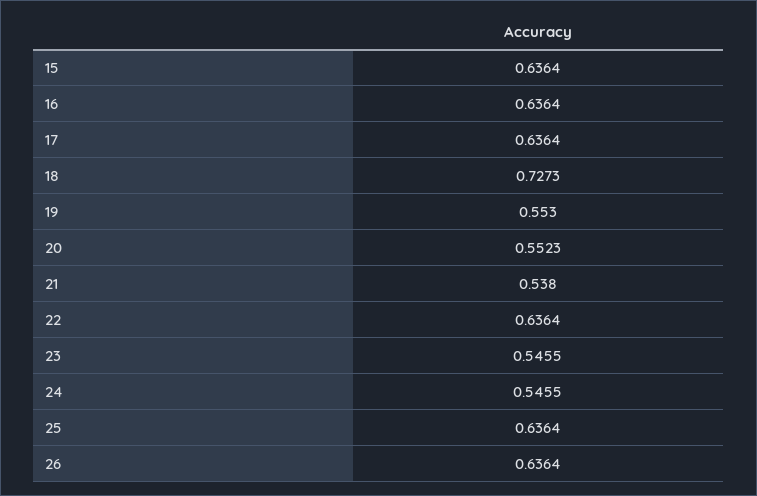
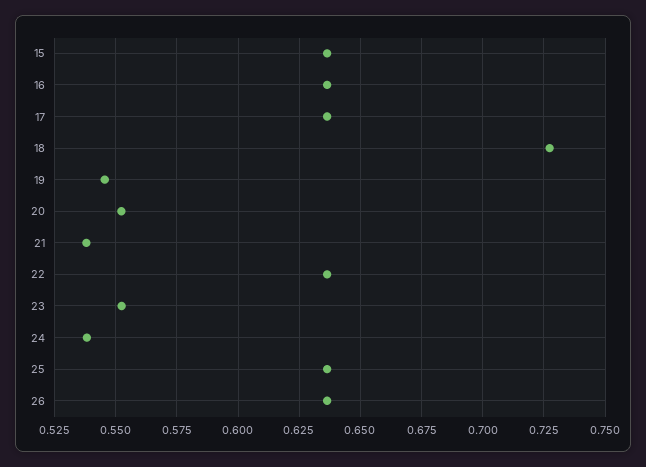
  {
    "15": 0.6364,
    "16": 0.6364,
    "17": 0.6364,
    "18": 0.7273,
-   "19": 0.553,
+   "19": 0.545,
    "20": 0.5523,
    "21": 0.538,
    "22": 0.6364,
-   "23": 0.5455,
+   "23": 0.5525,
-   "24": 0.5455,
+   "24": 0.5375,
    "25": 0.6364,
    "26": 0.6364
  }

